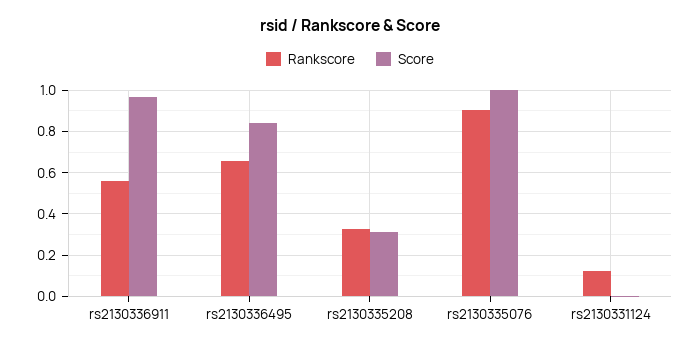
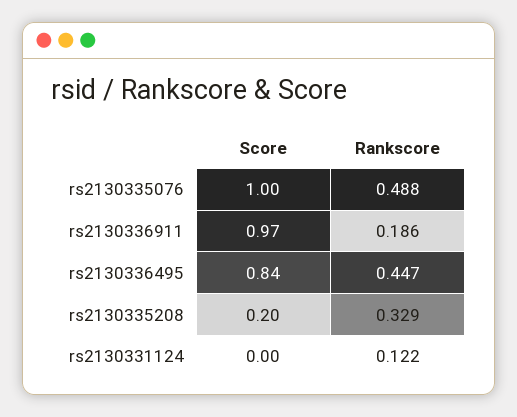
  {
    "Rankscore": {
-     "rs2130336911": 0.55,
+     "rs2130336911": 0.186,
-     "rs2130336495": 0.65,
+     "rs2130336495": 0.447,
      "rs2130335208": 0.329,
-     "rs2130335076": 0.9,
+     "rs2130335076": 0.488,
      "rs2130331124": 0.122
    },
    "Score": {
      "rs2130336911": 0.97,
      "rs2130336495": 0.84,
-     "rs2130335208": 0.3,
+     "rs2130335208": 0.2,
      "rs2130335076": 1,
      "rs2130331124": 0
    }
  }

